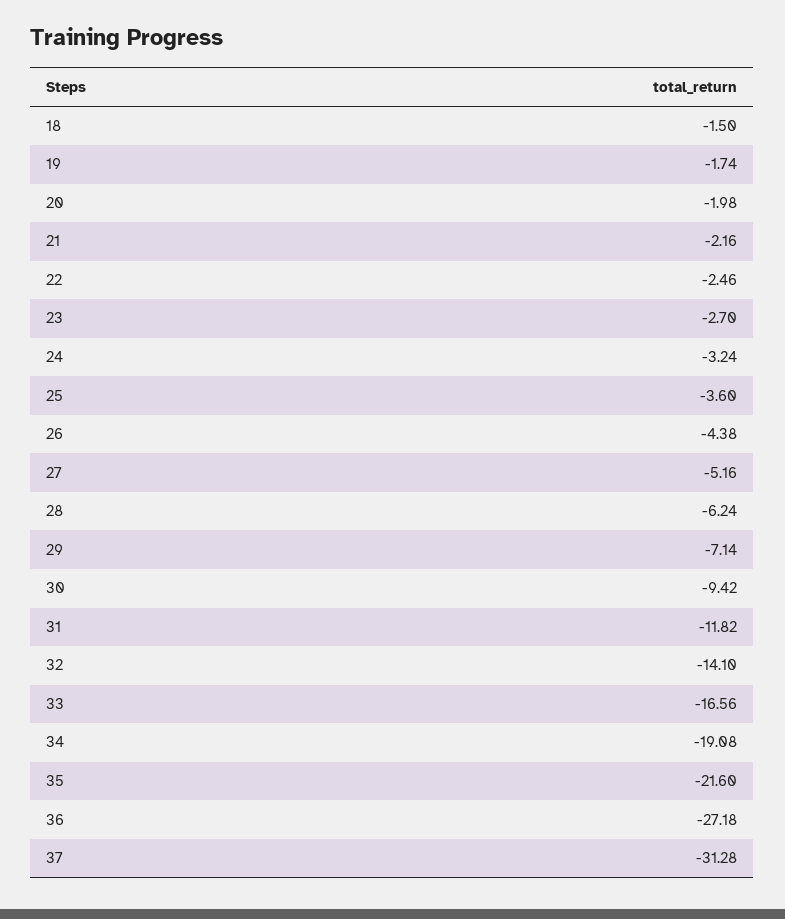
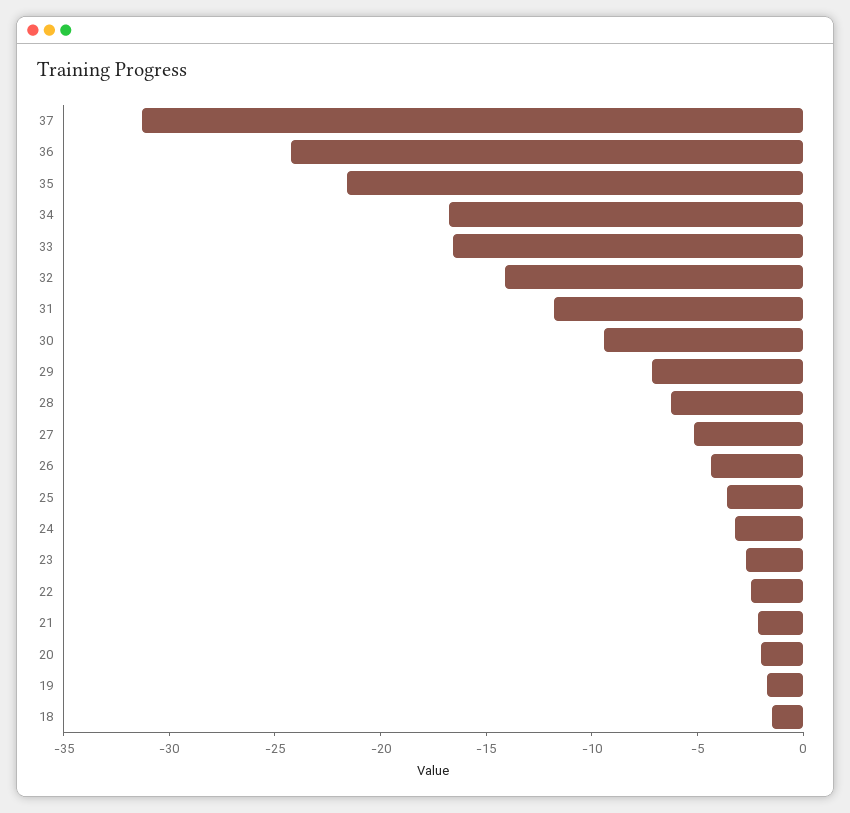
  {
    "18": -1.5,
    "19": -1.74,
    "20": -1.98,
    "21": -2.16,
    "22": -2.46,
    "23": -2.7,
    "24": -3.24,
    "25": -3.6,
    "26": -4.38,
    "27": -5.16,
    "28": -6.24,
    "29": -7.14,
    "30": -9.42,
    "31": -11.82,
    "32": -14.1,
    "33": -16.56,
-   "34": -19.08,
+   "34": -17,
    "35": -21.6,
-   "36": -27.18,
+   "36": -24,
    "37": -31.28
  }

